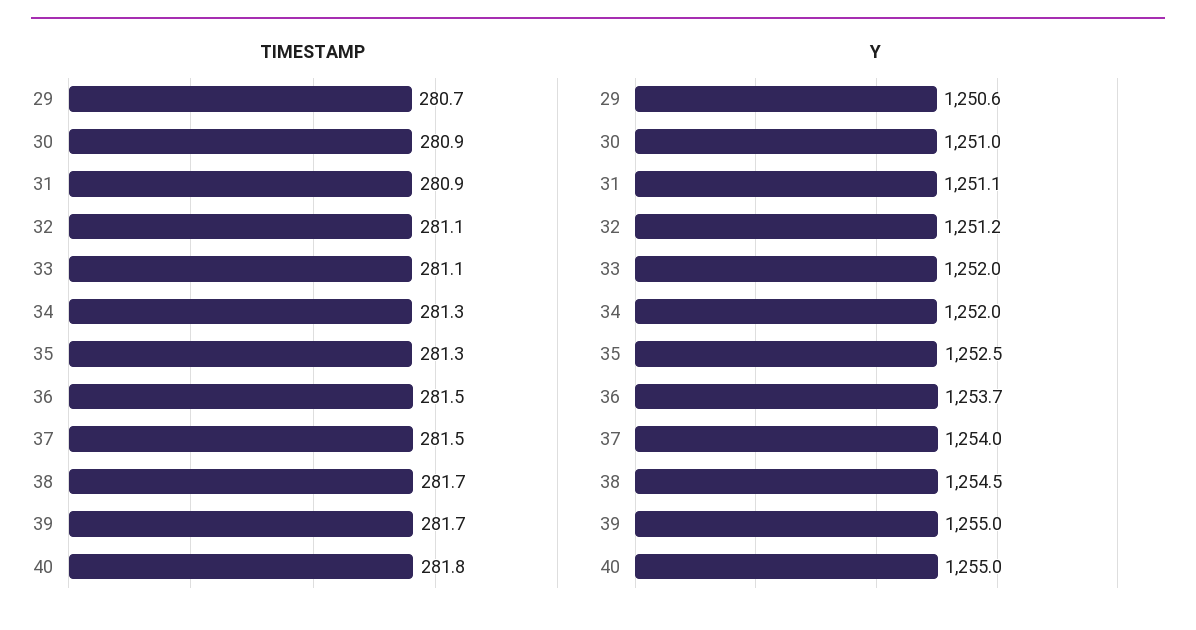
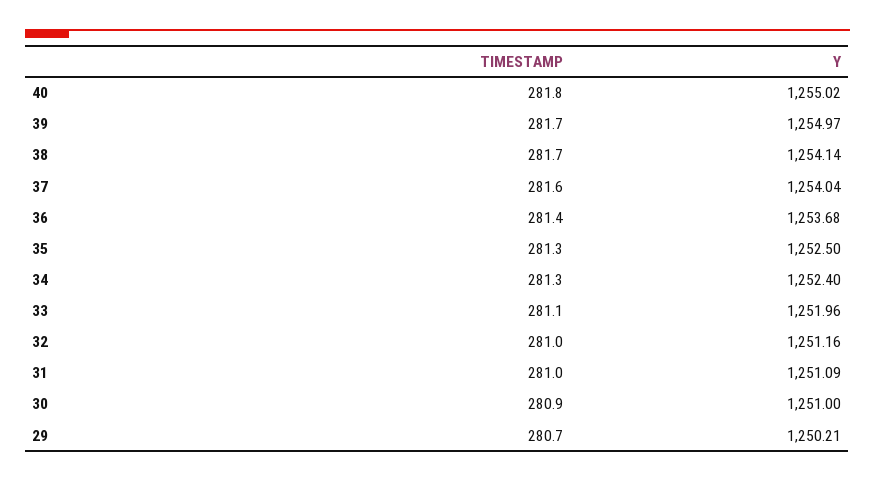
  {
    "TIMESTAMP": {
      "29": 280.7,
      "30": 280.9,
-     "31": 280.9,
+     "31": 281,
-     "32": 281.1,
+     "32": 281,
      "33": 281.1,
      "34": 281.3,
      "35": 281.3,
-     "36": 281.5,
+     "36": 281.4,
-     "37": 281.5,
+     "37": 281.6,
      "38": 281.7,
      "39": 281.7,
      "40": 281.8
    },
    "Y": {
-     "29": 1250.6,
+     "29": 1250.21,
      "30": 1251,
      "31": 1251.09,
      "32": 1251.16,
      "33": 1251.96,
-     "34": 1252,
+     "34": 1252.4,
      "35": 1252.5,
      "36": 1253.68,
      "37": 1254.04,
-     "38": 1254.5,
+     "38": 1254.14,
      "39": 1254.97,
      "40": 1255.02
    }
  }

